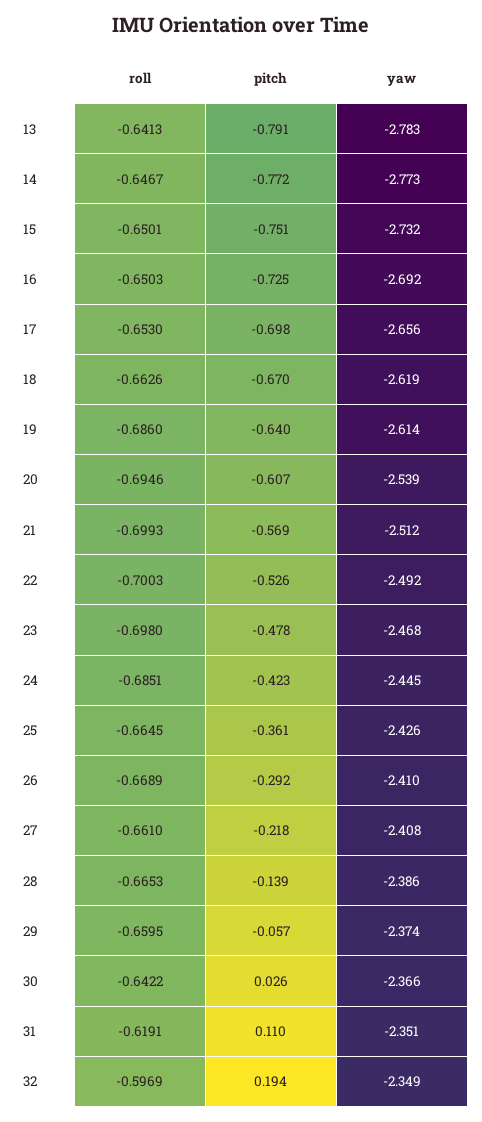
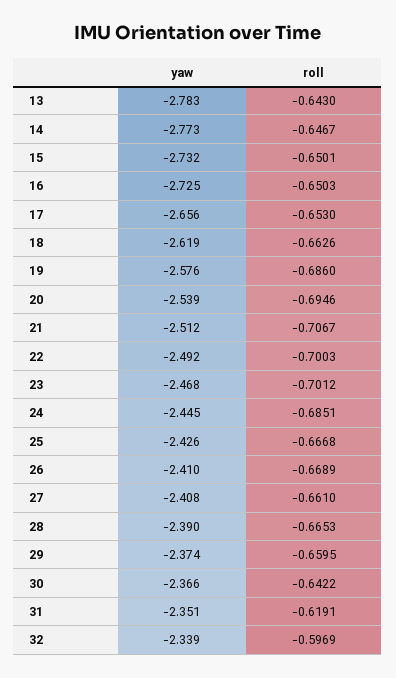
  {
    "roll": {
-     "13": -0.6413,
+     "13": -0.643,
      "14": -0.6467,
      "15": -0.6501,
      "16": -0.6503,
      "17": -0.653,
      "18": -0.6626,
      "19": -0.686,
      "20": -0.6946,
-     "21": -0.6993,
+     "21": -0.7067,
      "22": -0.7003,
-     "23": -0.698,
+     "23": -0.7012,
      "24": -0.6851,
-     "25": -0.6645,
+     "25": -0.6668,
      "26": -0.6689,
      "27": -0.661,
      "28": -0.6653,
      "29": -0.6595,
      "30": -0.6422,
      "31": -0.6191,
      "32": -0.5969
    },
-   "pitch": {
-     "13": -0.791,
-     "14": -0.772,
-     "15": -0.751,
-     "16": -0.725,
-     "17": -0.698,
-     "18": -0.67,
-     "19": -0.64,
-     "20": -0.607,
-     "21": -0.569,
-     "22": -0.526,
-     "23": -0.478,
-     "24": -0.423,
-     "25": -0.361,
-     "26": -0.292,
-     "27": -0.218,
-     "28": -0.139,
-     "29": -0.057,
-     "30": 0.026,
-     "31": 0.11,
-     "32": 0.194
-   },
    "yaw": {
      "13": -2.783,
      "14": -2.773,
      "15": -2.732,
-     "16": -2.692,
+     "16": -2.725,
      "17": -2.656,
      "18": -2.619,
-     "19": -2.614,
+     "19": -2.576,
      "20": -2.539,
      "21": -2.512,
      "22": -2.492,
      "23": -2.468,
      "24": -2.445,
      "25": -2.426,
      "26": -2.41,
      "27": -2.408,
-     "28": -2.386,
+     "28": -2.39,
      "29": -2.374,
      "30": -2.366,
      "31": -2.351,
-     "32": -2.349
+     "32": -2.339
    }
  }

